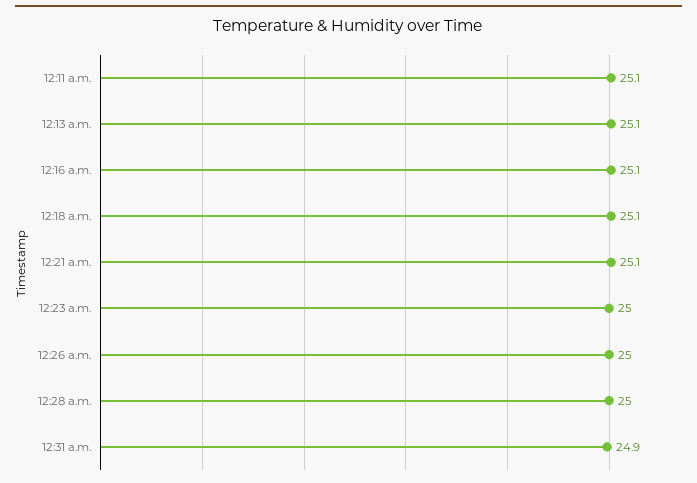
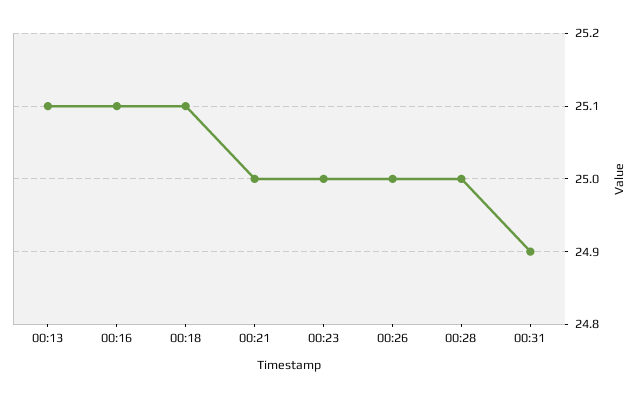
  {
-   "12:11 a.m.": 25.1,
    "12:13 a.m.": 25.1,
    "12:16 a.m.": 25.1,
    "12:18 a.m.": 25.1,
-   "12:21 a.m.": 25.1,
+   "12:21 a.m.": 25,
    "12:23 a.m.": 25,
    "12:26 a.m.": 25,
    "12:28 a.m.": 25,
    "12:31 a.m.": 24.9
  }

